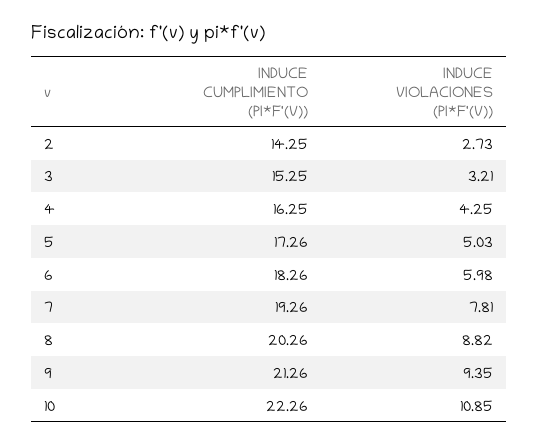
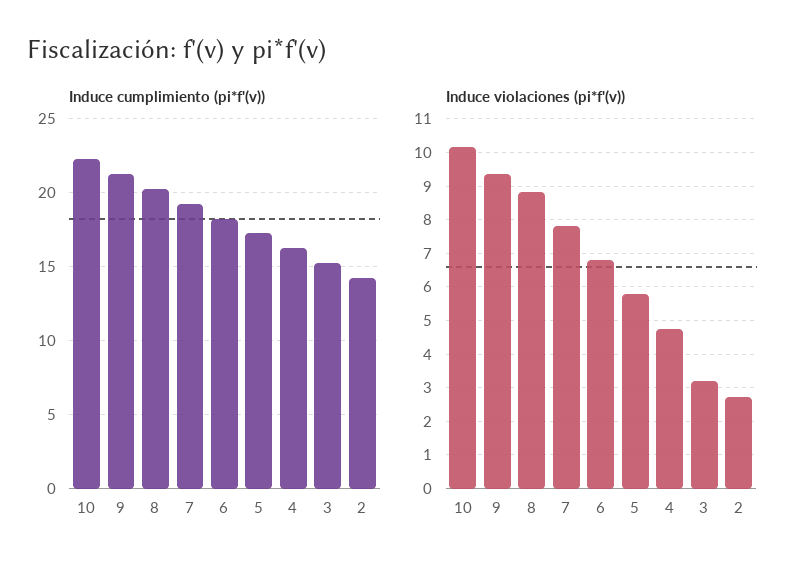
  {
    "INDUCE CUMPLIMIENTO (PI*F'(V))": {
      "2": 14.25,
      "3": 15.25,
      "4": 16.25,
      "5": 17.26,
      "6": 18.26,
      "7": 19.26,
      "8": 20.26,
      "9": 21.26,
      "10": 22.26
    },
    "INDUCE VIOLACIONES (PI*F'(V))": {
      "2": 2.73,
      "3": 3.21,
-     "4": 4.25,
+     "4": 4.8,
-     "5": 5.03,
+     "5": 5.8,
-     "6": 5.98,
+     "6": 6.8,
      "7": 7.81,
      "8": 8.82,
      "9": 9.35,
-     "10": 10.85
+     "10": 10.2
    }
  }

